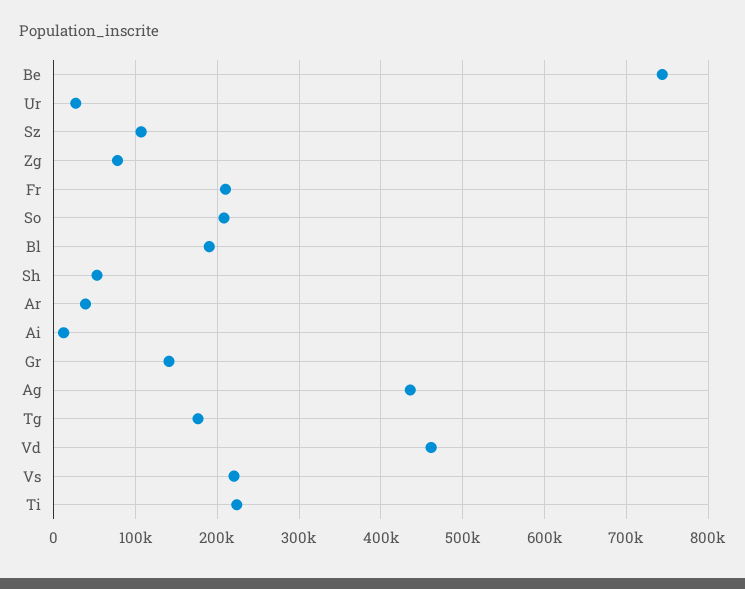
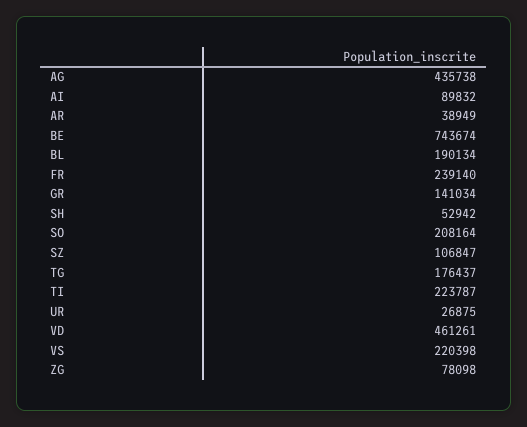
  {
    "Be": 743674,
    "Ur": 26875,
    "Sz": 106847,
    "Zg": 78098,
-   "Fr": 210000,
+   "Fr": 239140,
    "So": 208164,
    "Bl": 190134,
    "Sh": 52942,
    "Ar": 38949,
-   "Ai": 10000,
+   "Ai": 89832,
    "Gr": 141034,
    "Ag": 435738,
    "Tg": 176437,
    "Vd": 461261,
    "Vs": 220398,
    "Ti": 223787
  }

